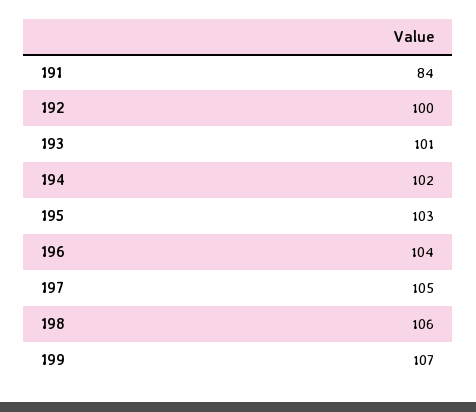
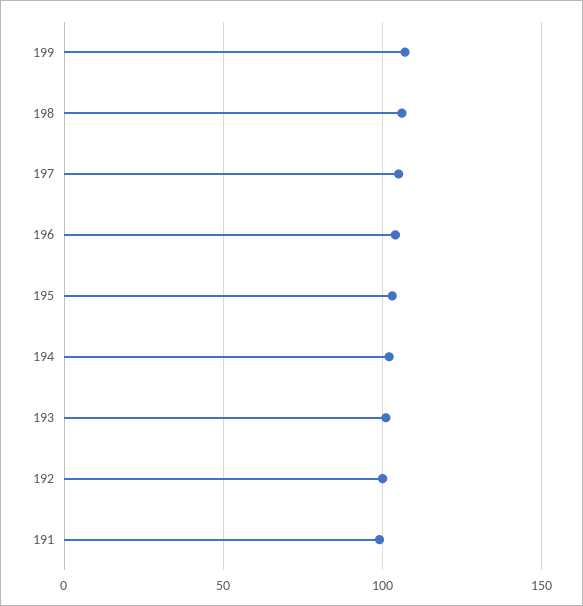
  {
-   "191": 84,
+   "191": 100,
    "192": 100,
    "193": 101,
    "194": 102,
    "195": 103,
    "196": 104,
    "197": 105,
    "198": 106,
    "199": 107
  }

